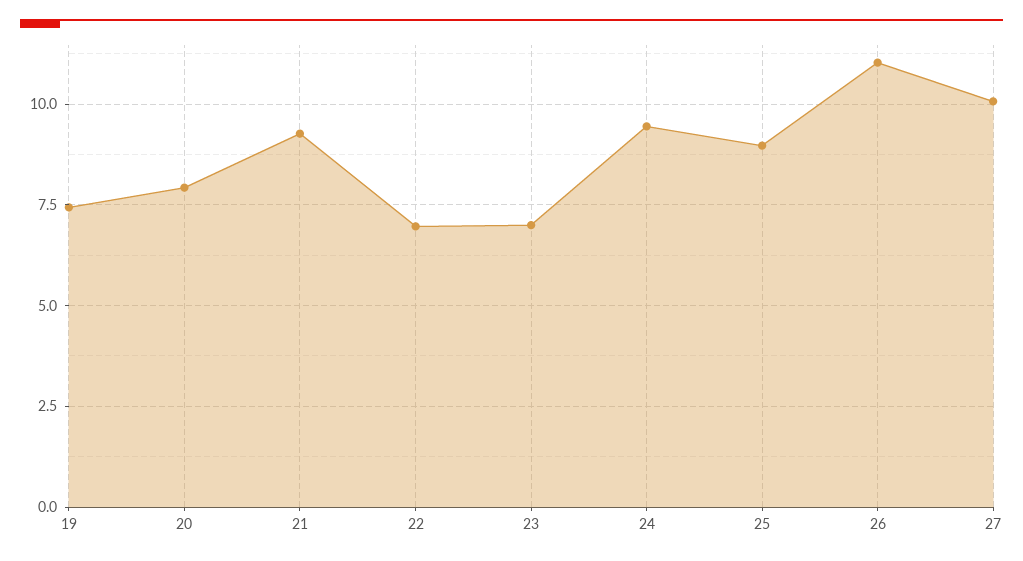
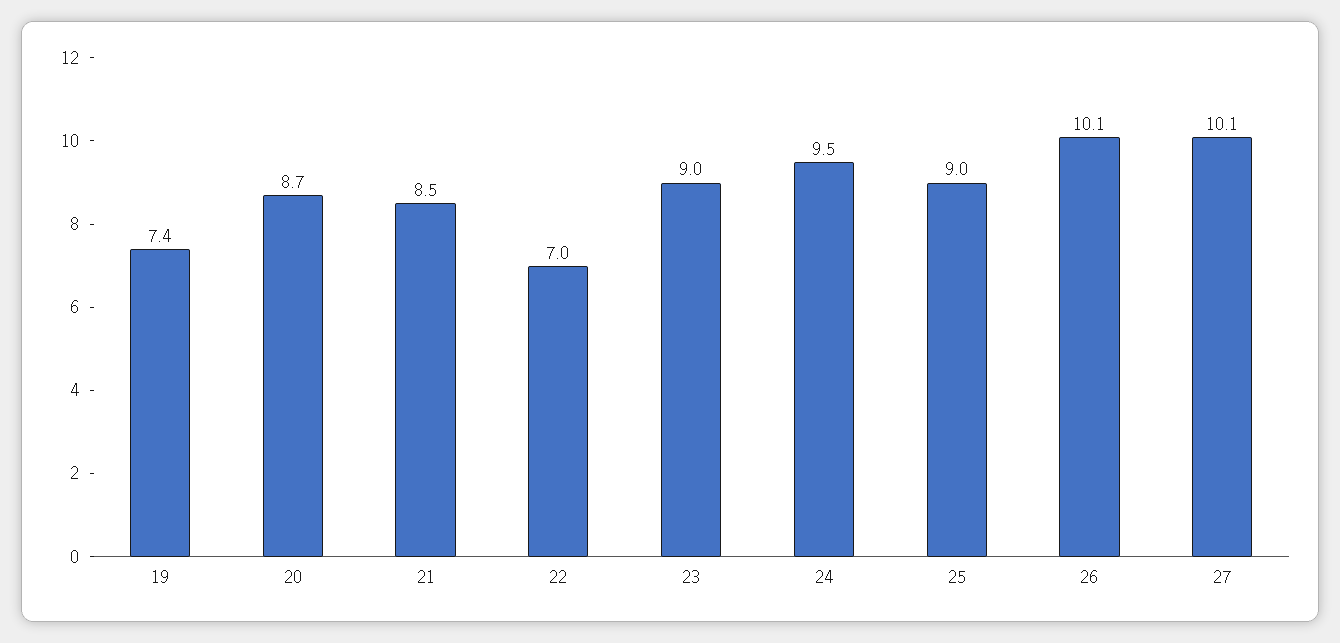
  {
    "19": 7.4,
-   "20": 8,
+   "20": 8.7,
-   "21": 9.25,
+   "21": 8.5,
    "22": 7,
-   "23": 7,
+   "23": 9,
    "24": 9.5,
    "25": 9,
-   "26": 11,
+   "26": 10.1,
    "27": 10.1
  }

